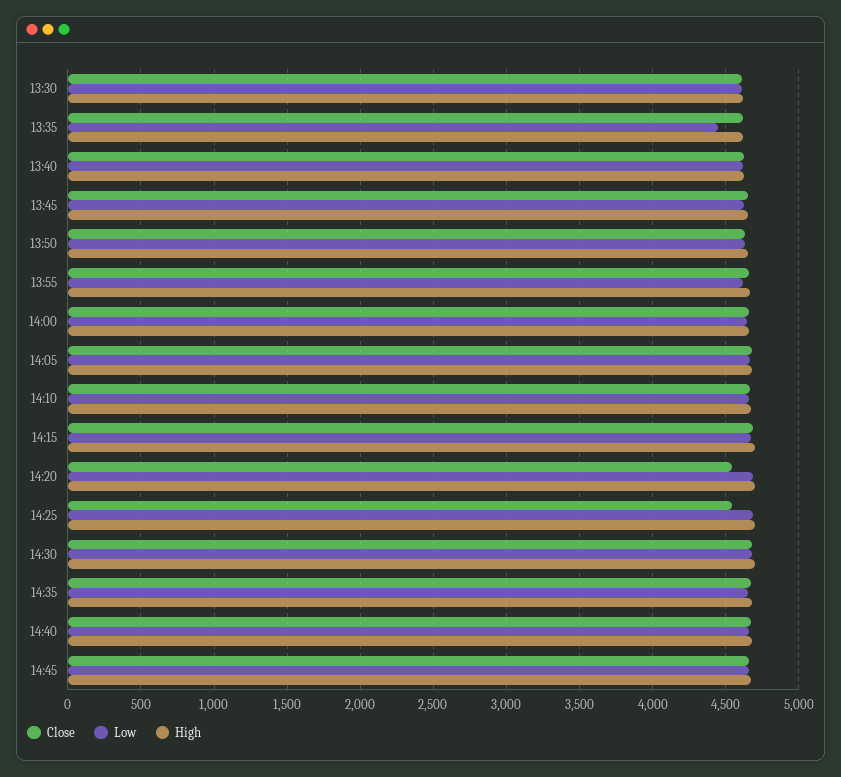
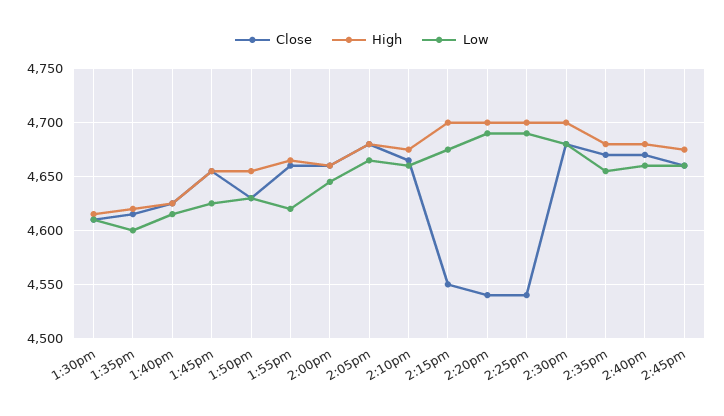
  {
    "Close": {
      "13:30": 4610,
      "13:35": 4620,
      "13:40": 4630,
      "13:45": 4660,
      "13:50": 4630,
      "13:55": 4660,
      "14:00": 4660,
      "14:05": 4680,
      "14:10": 4670,
-     "14:15": 4700,
+     "14:15": 4550,
      "14:20": 4540,
      "14:25": 4540,
      "14:30": 4680,
      "14:35": 4670,
      "14:40": 4670,
      "14:45": 4660
    },
    "Low": {
      "13:30": 4610,
-     "13:35": 4450,
+     "13:35": 4600,
      "13:40": 4620,
      "13:45": 4630,
      "13:50": 4630,
      "13:55": 4620,
      "14:00": 4650,
      "14:05": 4670,
      "14:10": 4660,
      "14:15": 4680,
      "14:20": 4690,
      "14:25": 4690,
      "14:30": 4680,
      "14:35": 4660,
      "14:40": 4660,
      "14:45": 4660
    },
    "High": {
      "13:30": 4620,
      "13:35": 4620,
      "13:40": 4630,
      "13:45": 4660,
      "13:50": 4660,
      "13:55": 4670,
      "14:00": 4660,
      "14:05": 4680,
      "14:10": 4680,
      "14:15": 4700,
      "14:20": 4700,
      "14:25": 4700,
      "14:30": 4700,
      "14:35": 4680,
      "14:40": 4680,
      "14:45": 4680
    }
  }

